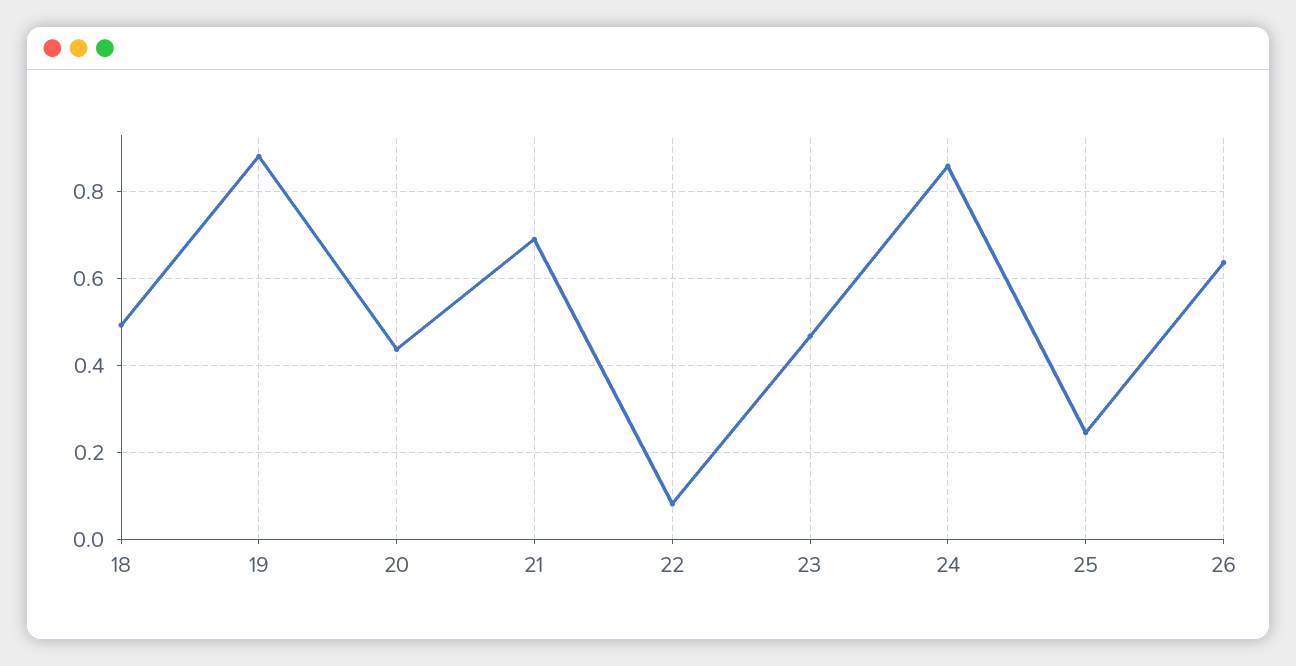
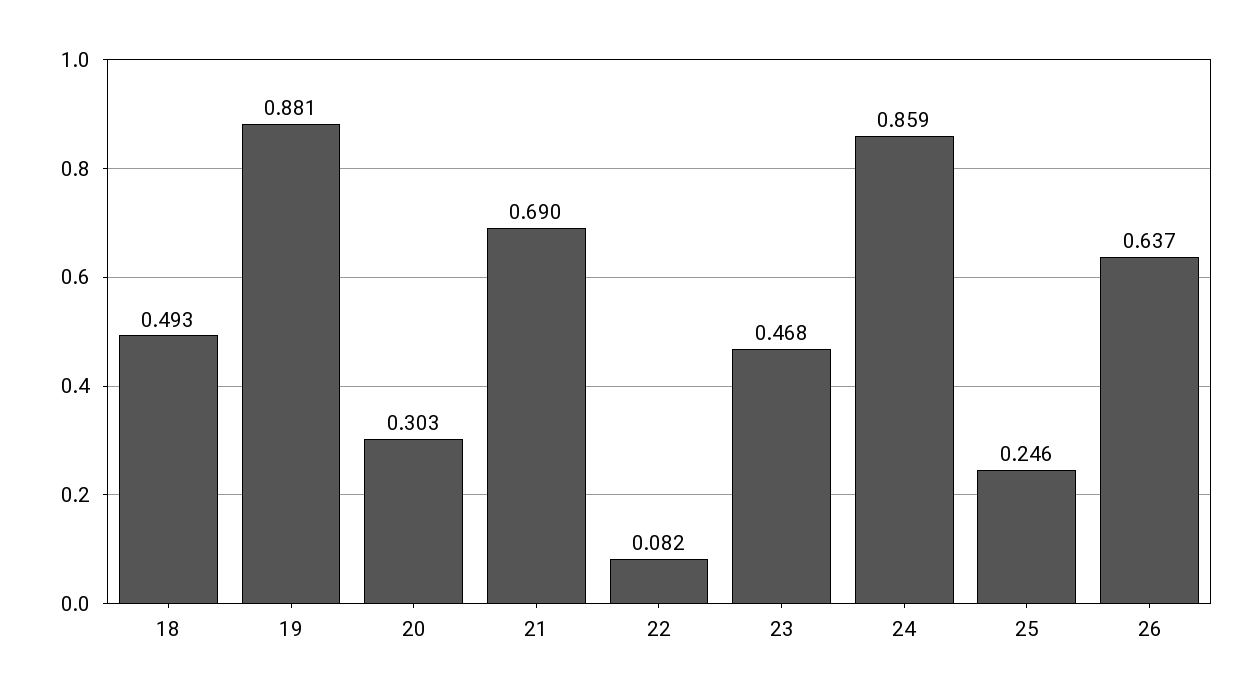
  {
    "18": 0.493,
    "19": 0.881,
-   "20": 0.44,
+   "20": 0.303,
    "21": 0.69,
    "22": 0.082,
    "23": 0.468,
    "24": 0.859,
    "25": 0.246,
    "26": 0.637
  }

